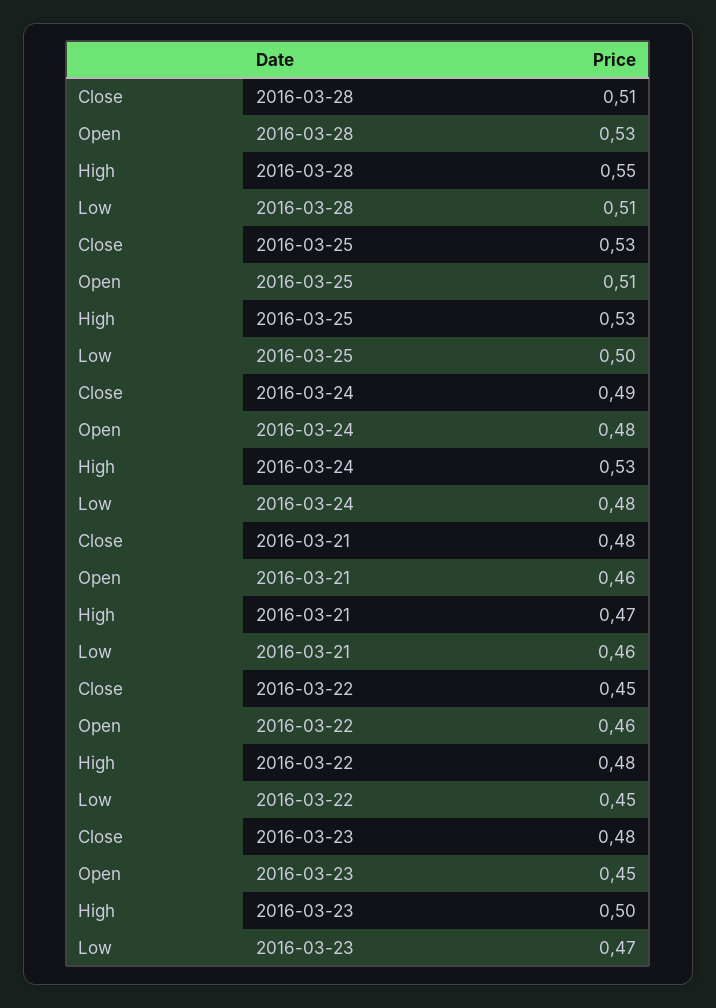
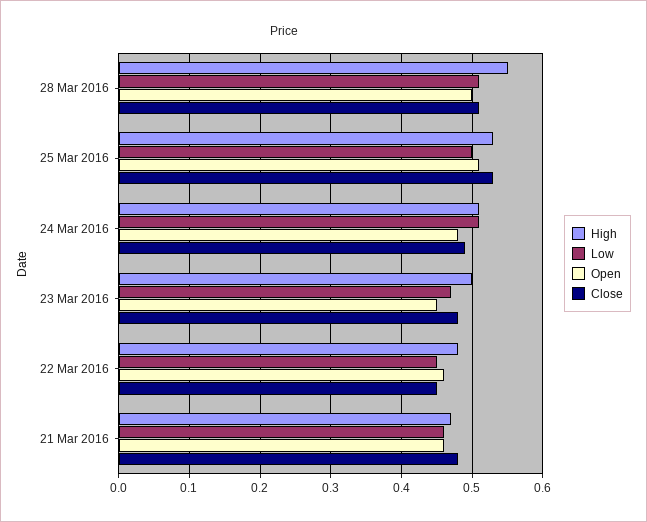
  {
    "Close": {
      "2016-03-28": 0.51,
      "2016-03-25": 0.53,
      "2016-03-24": 0.49,
      "2016-03-21": 0.48,
      "2016-03-22": 0.45,
      "2016-03-23": 0.48
    },
    "Open": {
-     "2016-03-28": 0.53,
+     "2016-03-28": 0.5,
      "2016-03-25": 0.51,
      "2016-03-24": 0.48,
      "2016-03-21": 0.46,
      "2016-03-22": 0.46,
      "2016-03-23": 0.45
    },
    "High": {
      "2016-03-28": 0.55,
      "2016-03-25": 0.53,
-     "2016-03-24": 0.53,
+     "2016-03-24": 0.51,
      "2016-03-21": 0.47,
      "2016-03-22": 0.48,
      "2016-03-23": 0.5
    },
    "Low": {
      "2016-03-28": 0.51,
      "2016-03-25": 0.5,
-     "2016-03-24": 0.48,
+     "2016-03-24": 0.51,
      "2016-03-21": 0.46,
      "2016-03-22": 0.45,
      "2016-03-23": 0.47
    }
  }

